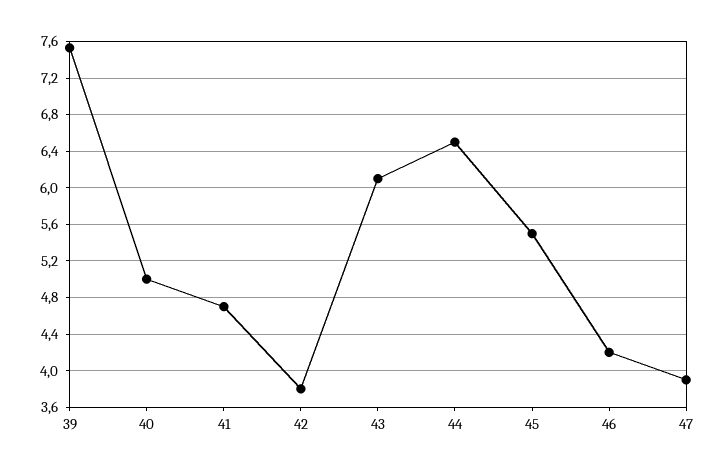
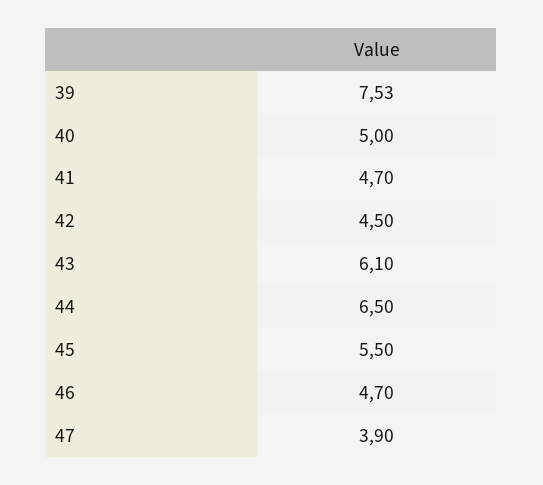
  {
    "39": 7.53,
    "40": 5,
    "41": 4.7,
-   "42": 3.8,
+   "42": 4.5,
    "43": 6.1,
    "44": 6.5,
    "45": 5.5,
-   "46": 4.2,
+   "46": 4.7,
    "47": 3.9
  }

